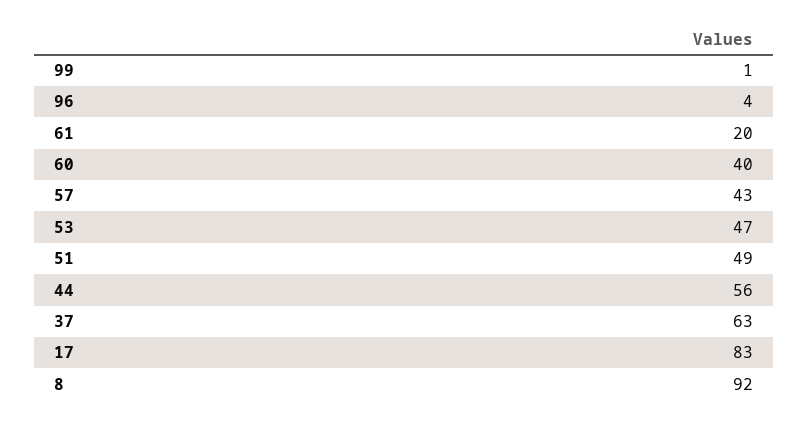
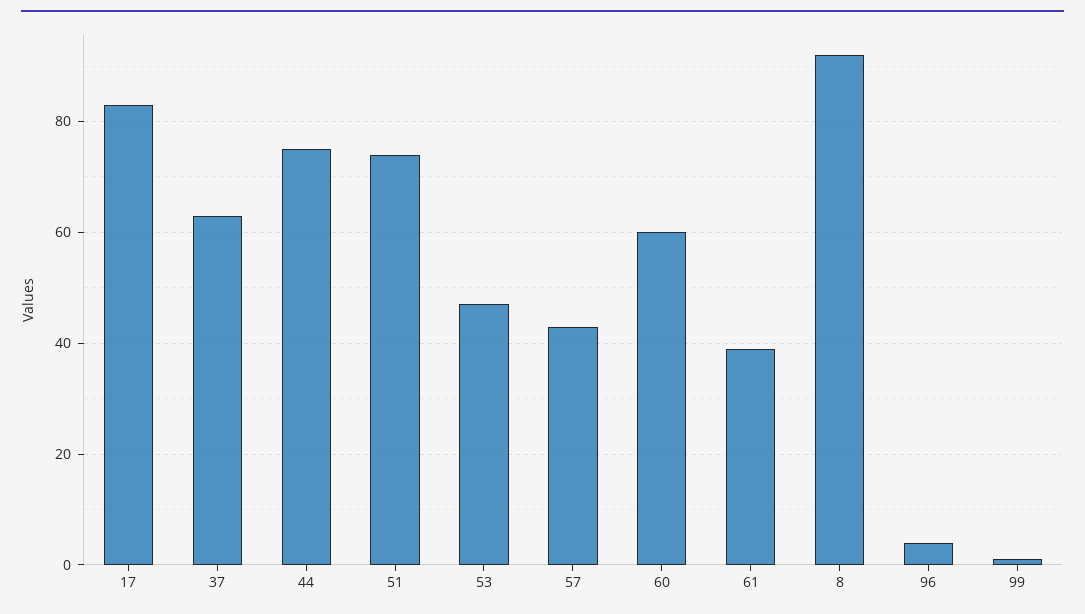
  {
    "99": 1,
    "96": 4,
-   "61": 20,
+   "61": 40,
-   "60": 40,
+   "60": 60,
    "57": 43,
    "53": 47,
-   "51": 49,
+   "51": 75,
-   "44": 56,
+   "44": 75,
    "37": 63,
    "17": 83,
    "8": 92
  }

